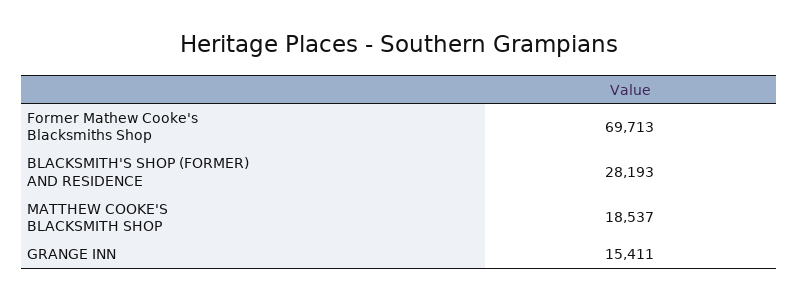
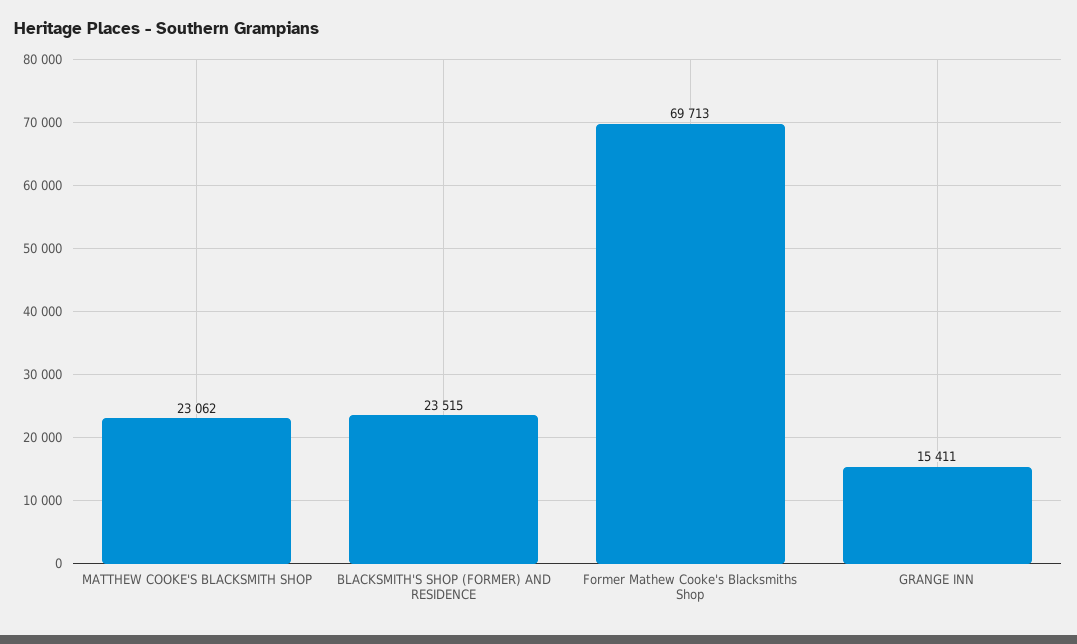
  {
    "Former Mathew Cooke's Blacksmiths Shop": 69713,
-   "BLACKSMITH'S SHOP (FORMER) AND RESIDENCE": 28193,
+   "BLACKSMITH'S SHOP (FORMER) AND RESIDENCE": 23515,
-   "MATTHEW COOKE'S BLACKSMITH SHOP": 18537,
+   "MATTHEW COOKE'S BLACKSMITH SHOP": 23062,
    "GRANGE INN": 15411
  }

